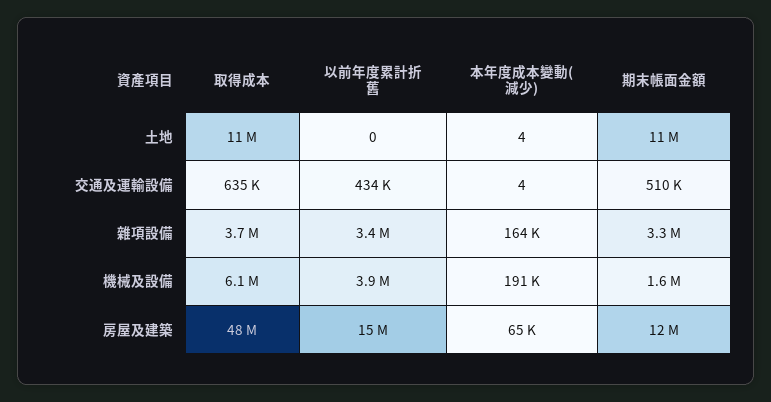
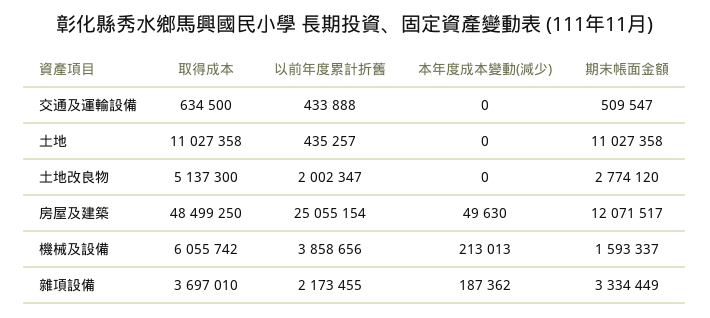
  {
    "取得成本": {
      "土地": 11027358,
      "交通及運輸設備": 634500,
      "雜項設備": 3697010,
      "機械及設備": 6055742,
-     "房屋及建築": 48499250
+     "房屋及建築": 48499250,
+     "土地改良物": 5137300
    },
    "以前年度累計折舊": {
-     "土地": 0,
+     "土地": 435257,
      "交通及運輸設備": 433888,
-     "雜項設備": 3400000,
+     "雜項設備": 2173455,
      "機械及設備": 3858656,
-     "房屋及建築": 15000000
+     "房屋及建築": 25055154,
+     "土地改良物": 2002347
    },
    "本年度成本變動(減少)": {
-     "土地": 4,
+     "土地": 0,
-     "交通及運輸設備": 4,
+     "交通及運輸設備": 0,
-     "雜項設備": 164000,
+     "雜項設備": 187362,
-     "機械及設備": 191000,
+     "機械及設備": 213013,
-     "房屋及建築": 65000
+     "房屋及建築": 49630,
+     "土地改良物": 0
    },
    "期末帳面金額": {
      "土地": 11027358,
      "交通及運輸設備": 509547,
      "雜項設備": 3334449,
      "機械及設備": 1593337,
-     "房屋及建築": 12071517
+     "房屋及建築": 12071517,
+     "土地改良物": 2774120
    }
  }

